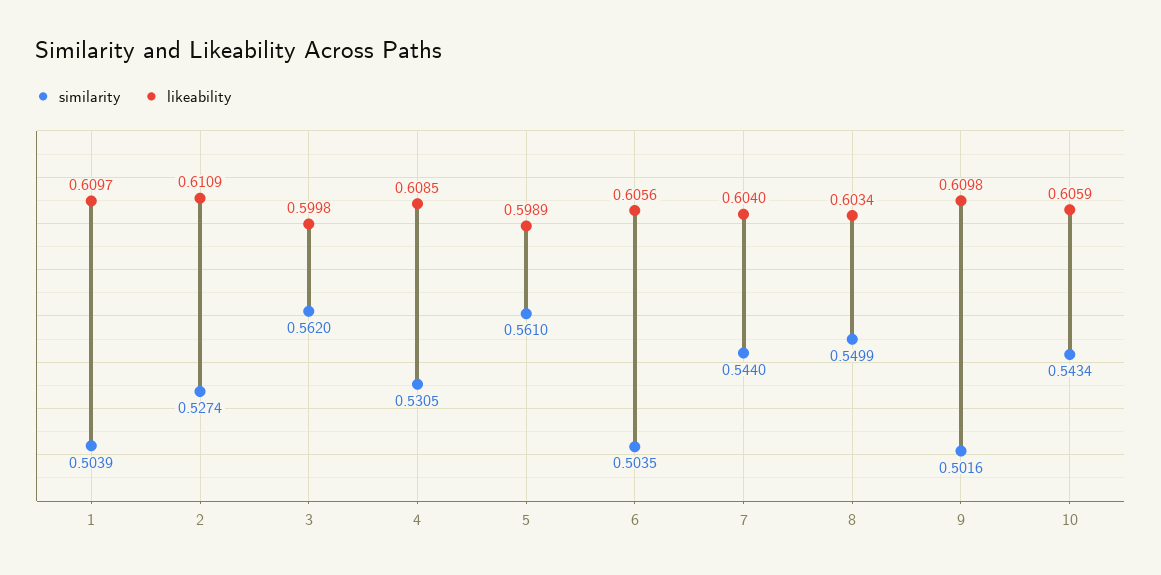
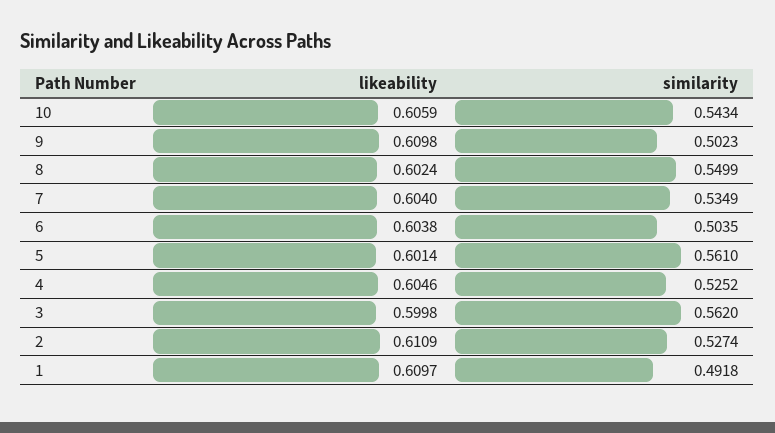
  {
    "similarity": {
-     "1": 0.5039,
+     "1": 0.4918,
      "2": 0.5274,
      "3": 0.562,
-     "4": 0.5305,
+     "4": 0.5252,
      "5": 0.561,
      "6": 0.5035,
-     "7": 0.544,
+     "7": 0.5349,
      "8": 0.5499,
-     "9": 0.5016,
+     "9": 0.5023,
      "10": 0.5434
    },
    "likeability": {
      "1": 0.6097,
      "2": 0.6109,
      "3": 0.5998,
-     "4": 0.6085,
+     "4": 0.6046,
-     "5": 0.5989,
+     "5": 0.6014,
-     "6": 0.6056,
+     "6": 0.6038,
      "7": 0.604,
-     "8": 0.6034,
+     "8": 0.6024,
      "9": 0.6098,
      "10": 0.6059
    }
  }

